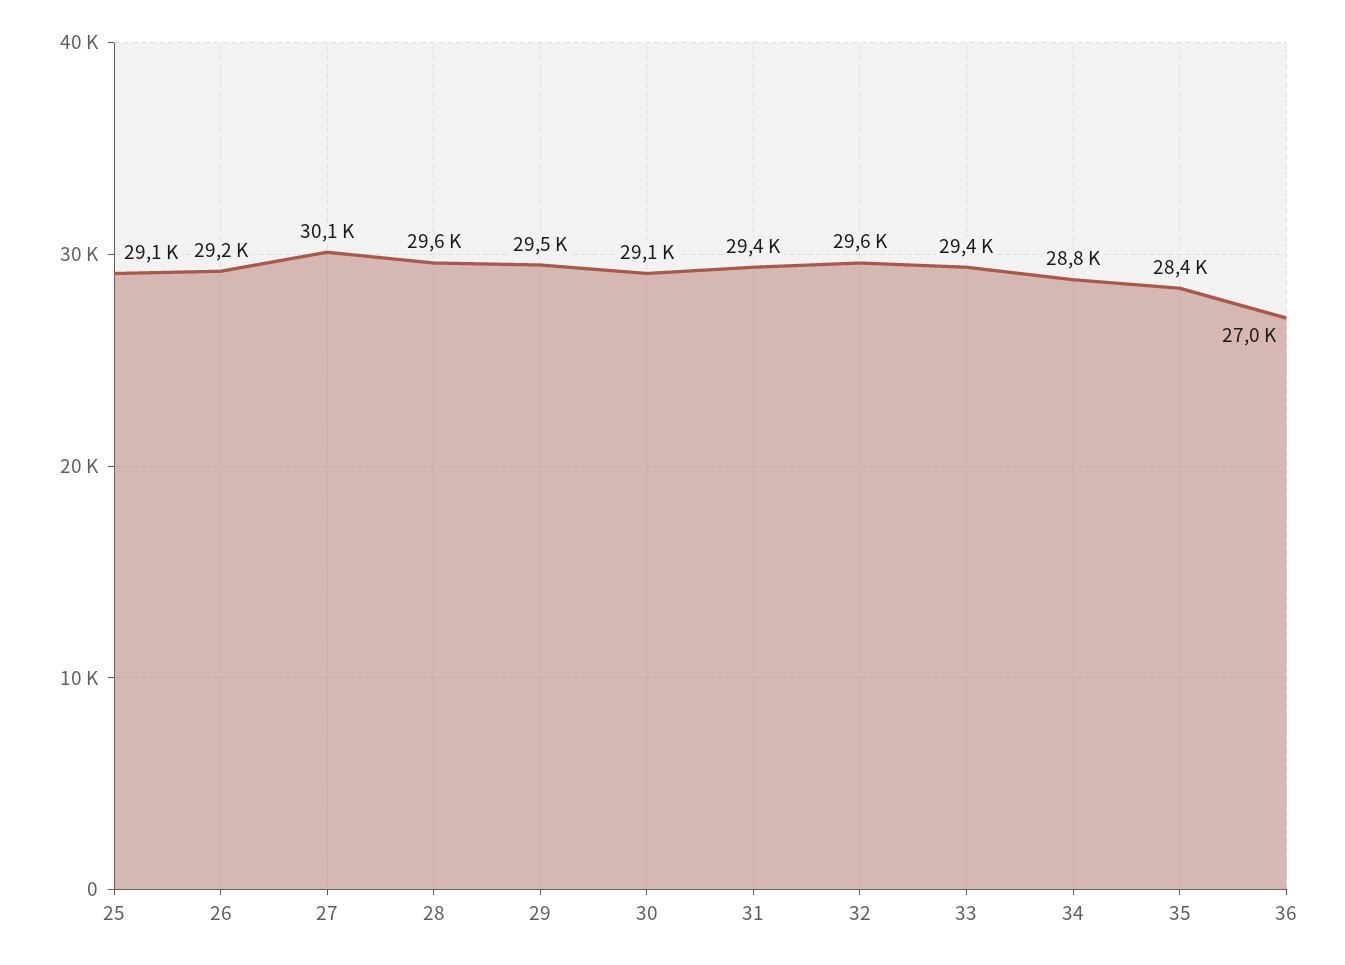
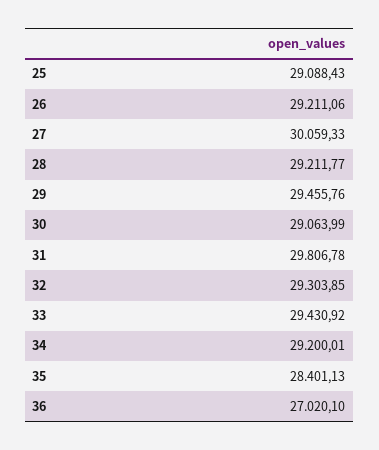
  {
    "25": 29088.43,
    "26": 29211.06,
    "27": 30059.33,
-   "28": 29600,
+   "28": 29211.77,
    "29": 29455.76,
    "30": 29063.99,
-   "31": 29400,
+   "31": 29806.78,
-   "32": 29600,
+   "32": 29303.85,
    "33": 29430.92,
-   "34": 28800,
+   "34": 29200.01,
    "35": 28401.13,
    "36": 27020.1
  }

